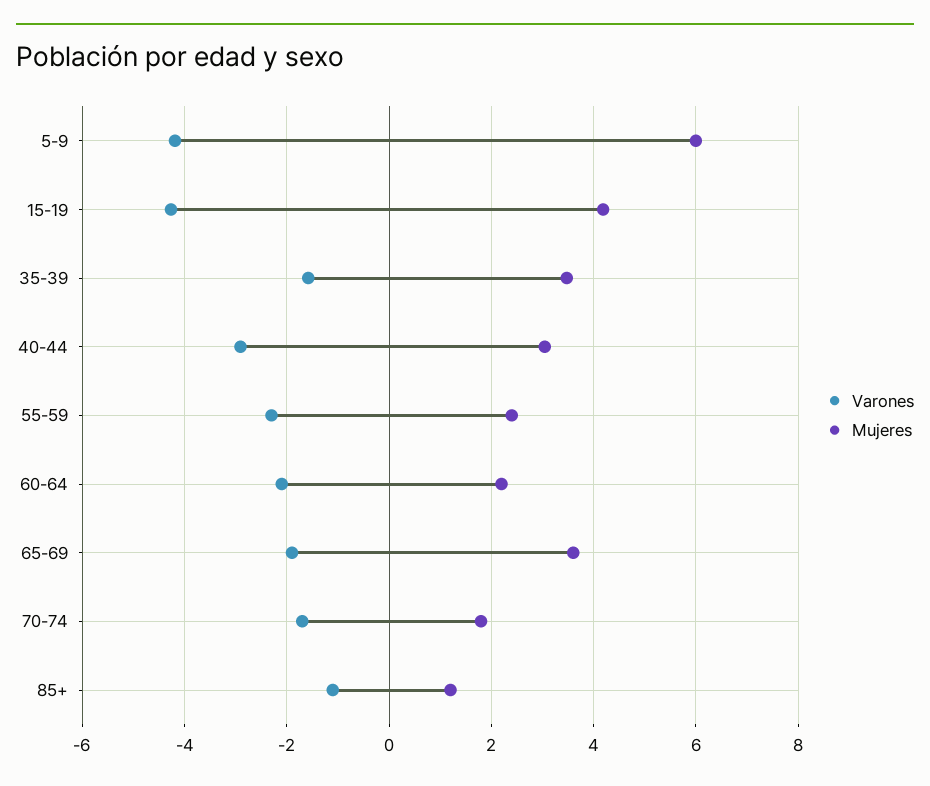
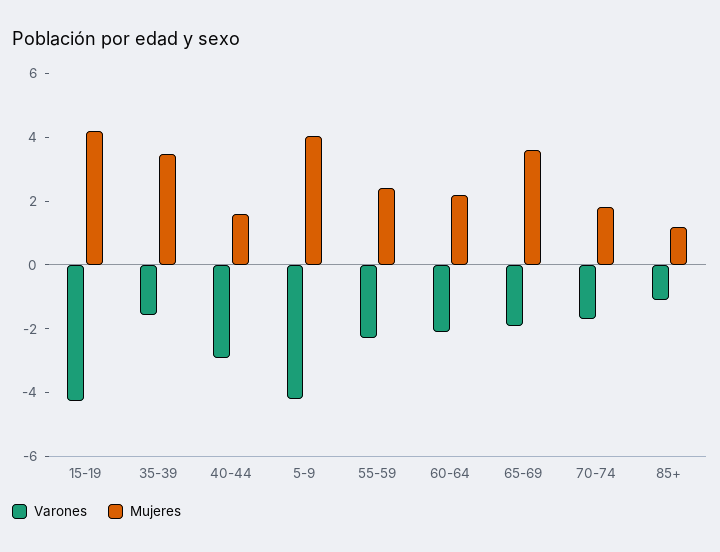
  {
    "Varones": {
      "5-9": -4.2,
      "15-19": -4.2,
      "35-39": -1.6,
      "40-44": -3,
      "55-59": -2.4,
      "60-64": -2.2,
      "65-69": -2,
      "70-74": -1.8,
      "85+": -1.2
    },
    "Mujeres": {
-     "5-9": 6,
+     "5-9": 4,
      "15-19": 4.2,
      "35-39": 3.4,
-     "40-44": 3,
+     "40-44": 1.5,
      "55-59": 2.4,
      "60-64": 2.2,
      "65-69": 3.6,
      "70-74": 1.8,
      "85+": 1.2
    }
  }

